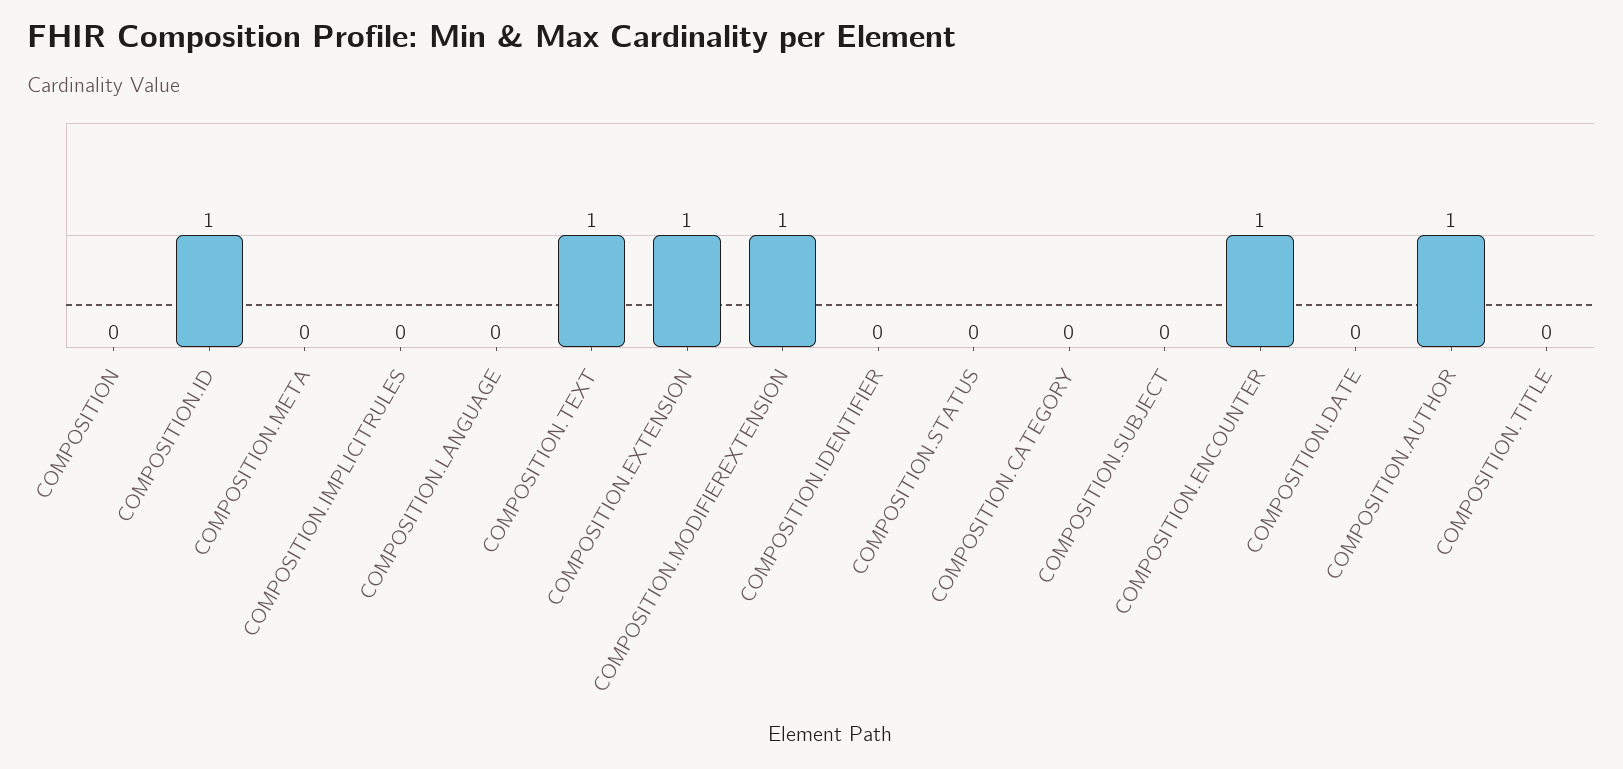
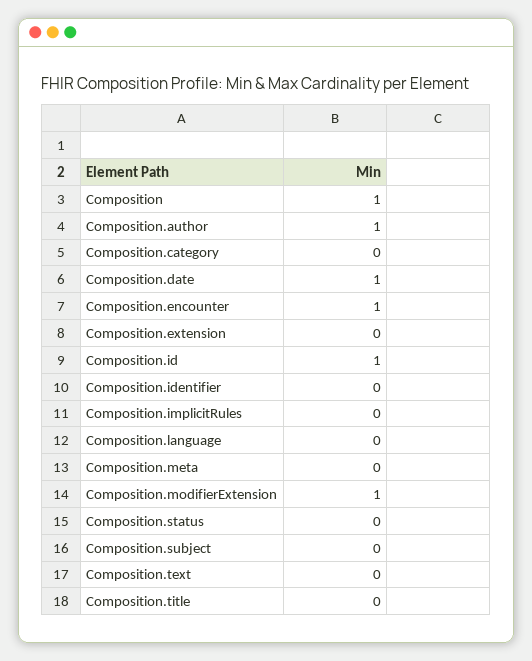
  {
-   "COMPOSITION": 0,
+   "COMPOSITION": 1,
    "COMPOSITION.ID": 1,
    "COMPOSITION.META": 0,
    "COMPOSITION.IMPLICITRULES": 0,
    "COMPOSITION.LANGUAGE": 0,
-   "COMPOSITION.TEXT": 1,
+   "COMPOSITION.TEXT": 0,
-   "COMPOSITION.EXTENSION": 1,
+   "COMPOSITION.EXTENSION": 0,
    "COMPOSITION.MODIFIEREXTENSION": 1,
    "COMPOSITION.IDENTIFIER": 0,
    "COMPOSITION.STATUS": 0,
    "COMPOSITION.CATEGORY": 0,
    "COMPOSITION.SUBJECT": 0,
    "COMPOSITION.ENCOUNTER": 1,
-   "COMPOSITION.DATE": 0,
+   "COMPOSITION.DATE": 1,
    "COMPOSITION.AUTHOR": 1,
    "COMPOSITION.TITLE": 0
  }

